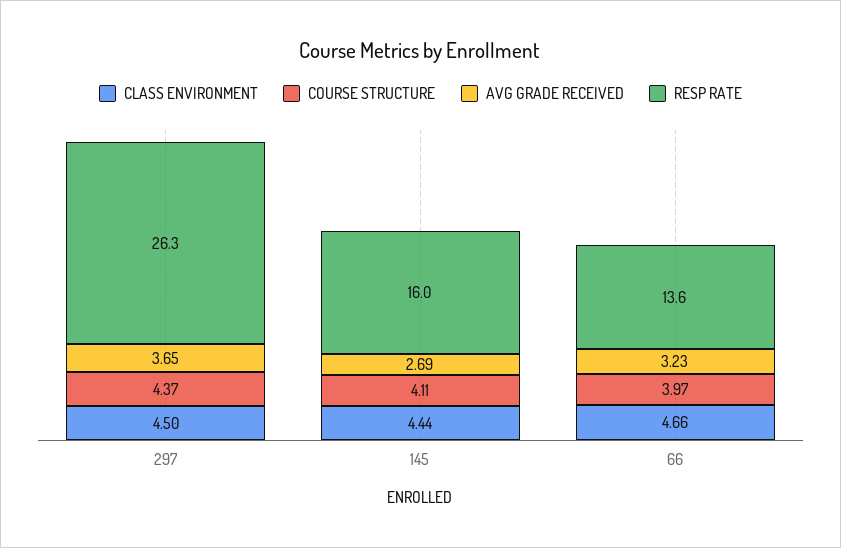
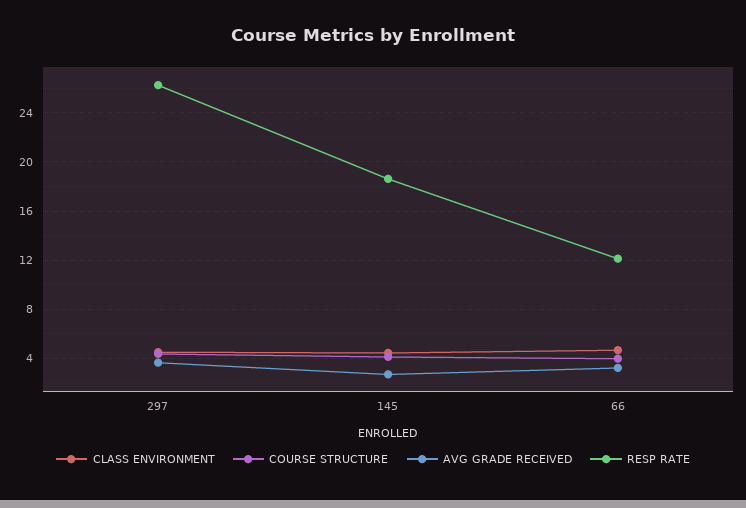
  {
    "CLASS ENVIRONMENT": {
      "297": 4.5,
      "145": 4.44,
      "66": 4.66
    },
    "COURSE STRUCTURE": {
      "297": 4.37,
      "145": 4.11,
      "66": 3.97
    },
    "AVG GRADE RECEIVED": {
      "297": 3.65,
      "145": 2.69,
      "66": 3.23
    },
    "RESP RATE": {
      "297": 26.3,
-     "145": 16,
+     "145": 18.5,
-     "66": 13.6
+     "66": 12
    }
  }

